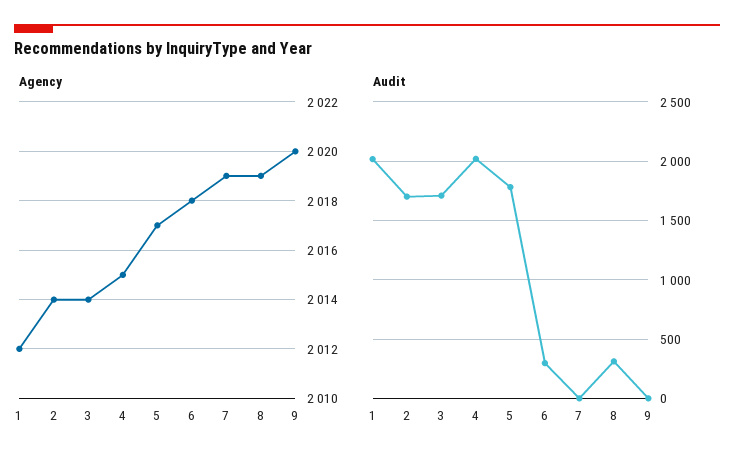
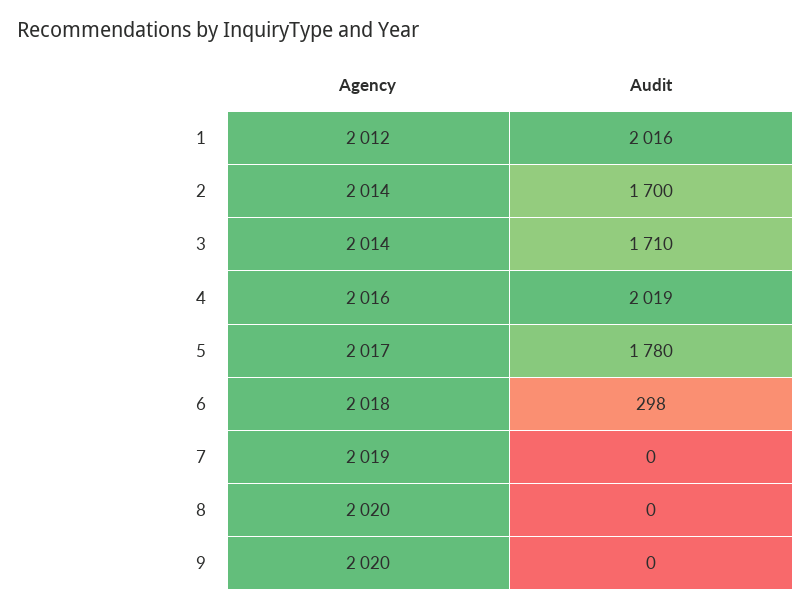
  {
    "Agency": {
      "1": 2012,
      "2": 2014,
      "3": 2014,
-     "4": 2015,
+     "4": 2016,
      "5": 2017,
      "6": 2018,
      "7": 2019,
-     "8": 2019,
+     "8": 2020,
      "9": 2020
    },
    "Audit": {
      "1": 2016,
      "2": 1700,
      "3": 1710,
      "4": 2019,
      "5": 1780,
      "6": 298,
      "7": 0,
-     "8": 300,
+     "8": 0,
      "9": 0
    }
  }

